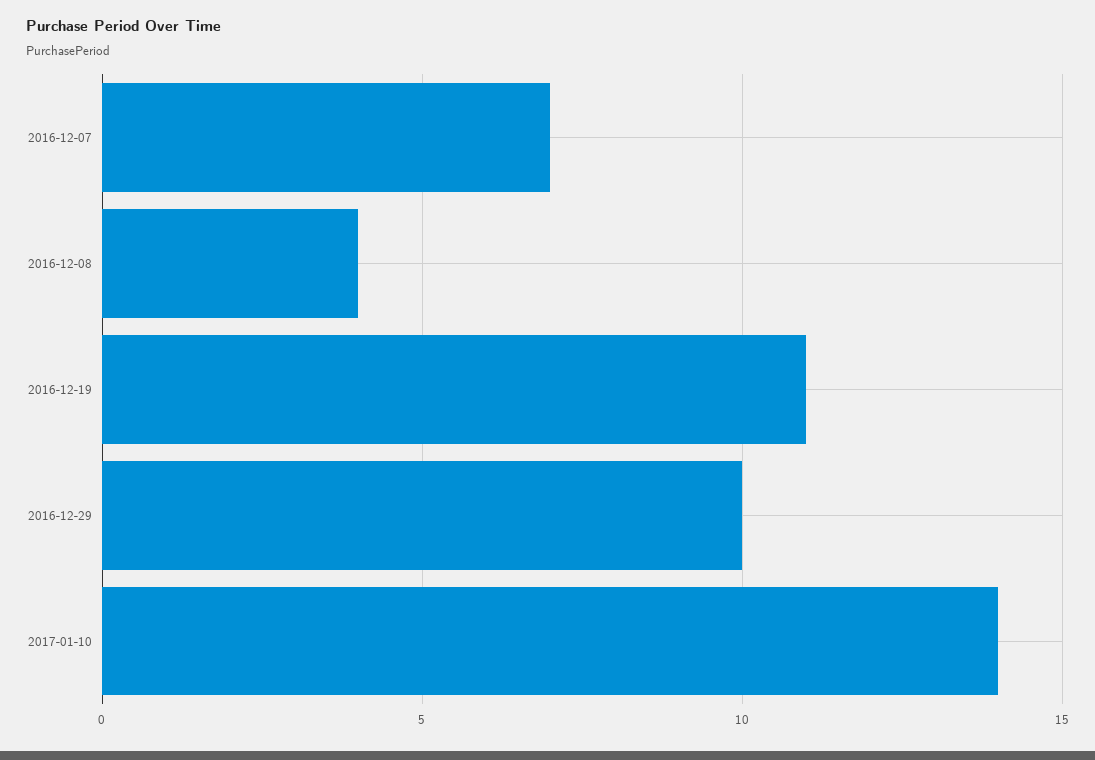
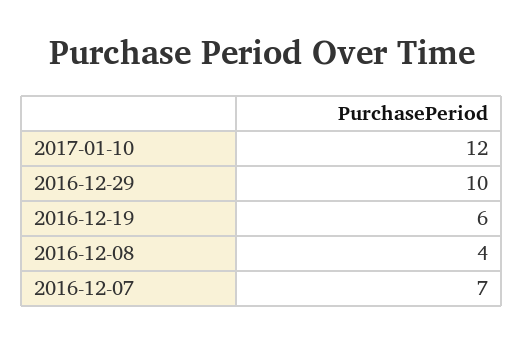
  {
    "2016-12-07": 7,
    "2016-12-08": 4,
-   "2016-12-19": 11,
+   "2016-12-19": 6,
    "2016-12-29": 10,
-   "2017-01-10": 14
+   "2017-01-10": 12
  }

